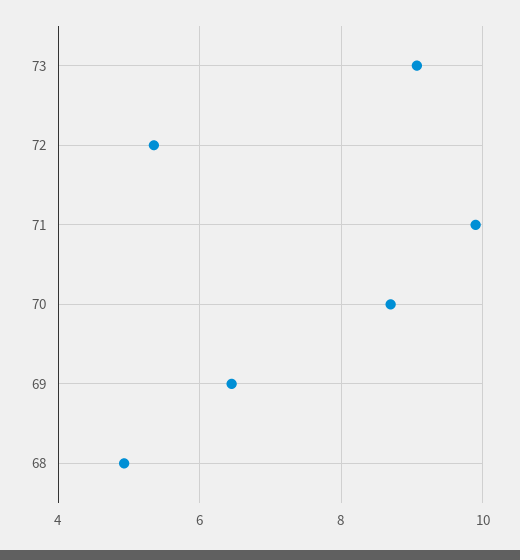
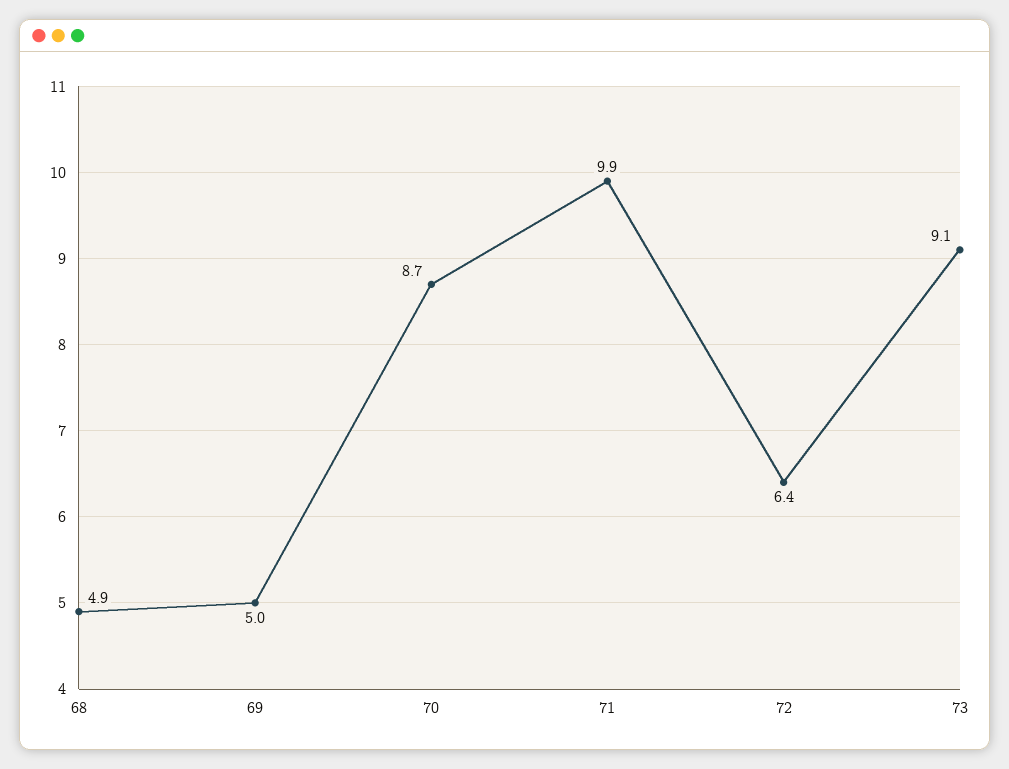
  {
    "73": 9.1,
-   "72": 5.4,
+   "72": 6.4,
    "71": 9.9,
    "70": 8.7,
-   "69": 6.4,
+   "69": 5,
    "68": 4.9
  }

